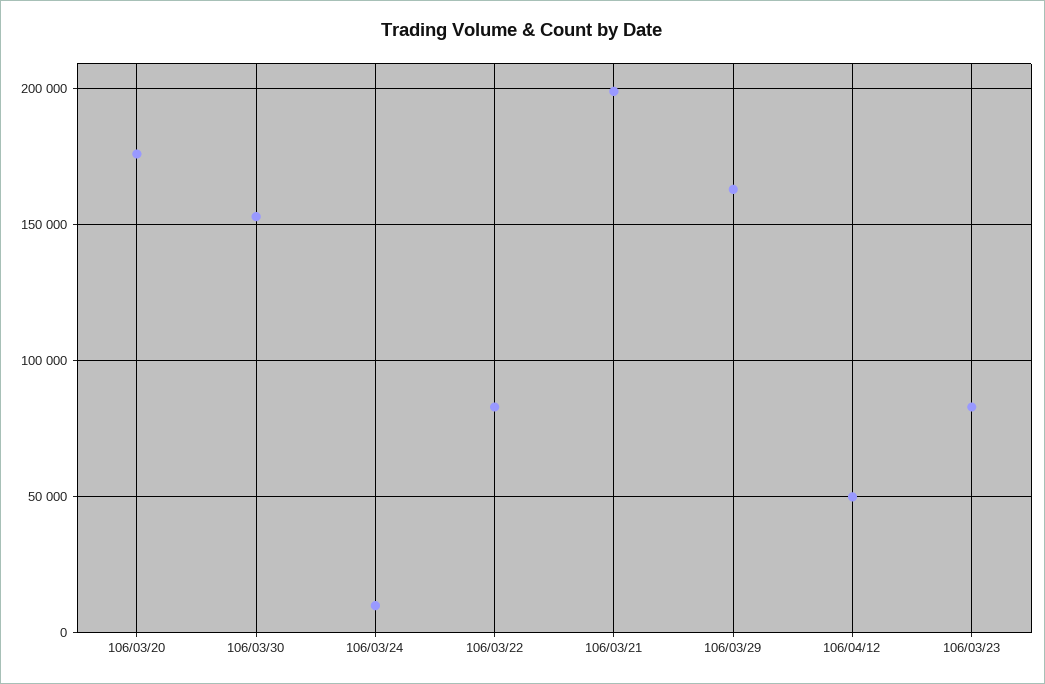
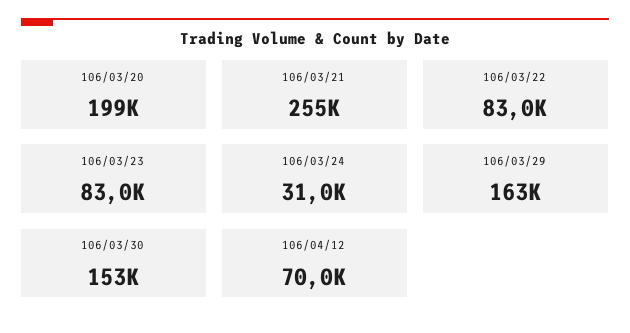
  {
-   "106/03/20": 175000,
+   "106/03/20": 199000,
    "106/03/30": 153000,
-   "106/03/24": 10000,
+   "106/03/24": 31000,
    "106/03/22": 83000,
-   "106/03/21": 200000,
+   "106/03/21": 255000,
    "106/03/29": 163000,
-   "106/04/12": 50000,
+   "106/04/12": 70000,
    "106/03/23": 83000
  }

